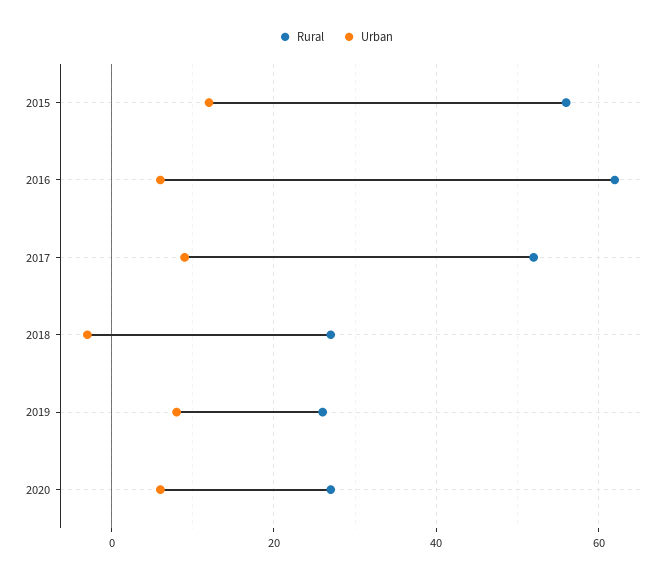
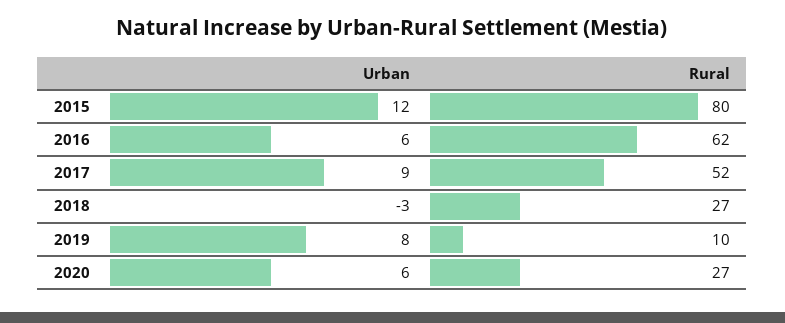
  {
    "Rural": {
-     "2015": 55,
+     "2015": 80,
      "2016": 62,
      "2017": 52,
      "2018": 27,
-     "2019": 25,
+     "2019": 10,
      "2020": 27
    },
    "Urban": {
      "2015": 12,
      "2016": 6,
      "2017": 9,
      "2018": -3,
      "2019": 8,
      "2020": 6
    }
  }

